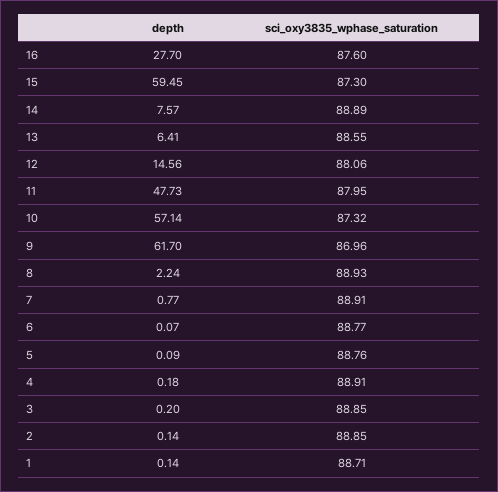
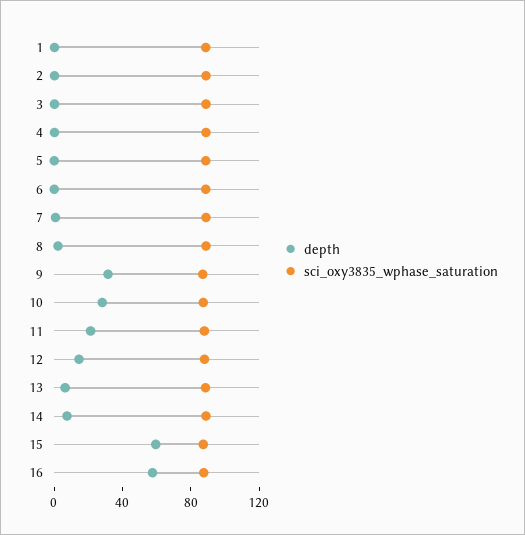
  {
    "depth": {
-     "16": 27.7,
+     "16": 60,
      "15": 59.45,
      "14": 7.57,
      "13": 6.41,
      "12": 14.56,
-     "11": 47.73,
+     "11": 20,
-     "10": 57.14,
+     "10": 30,
-     "9": 61.7,
+     "9": 30,
      "8": 2.24,
      "7": 0.77,
      "6": 0.07,
      "5": 0.09,
      "4": 0.18,
      "3": 0.2,
      "2": 0.14,
      "1": 0.14
    },
    "sci_oxy3835_wphase_saturation": {
      "16": 87.6,
      "15": 87.3,
      "14": 88.89,
      "13": 88.55,
      "12": 88.06,
      "11": 87.95,
      "10": 87.32,
      "9": 86.96,
      "8": 88.93,
      "7": 88.91,
      "6": 88.77,
      "5": 88.76,
      "4": 88.91,
      "3": 88.85,
      "2": 88.85,
      "1": 88.71
    }
  }

